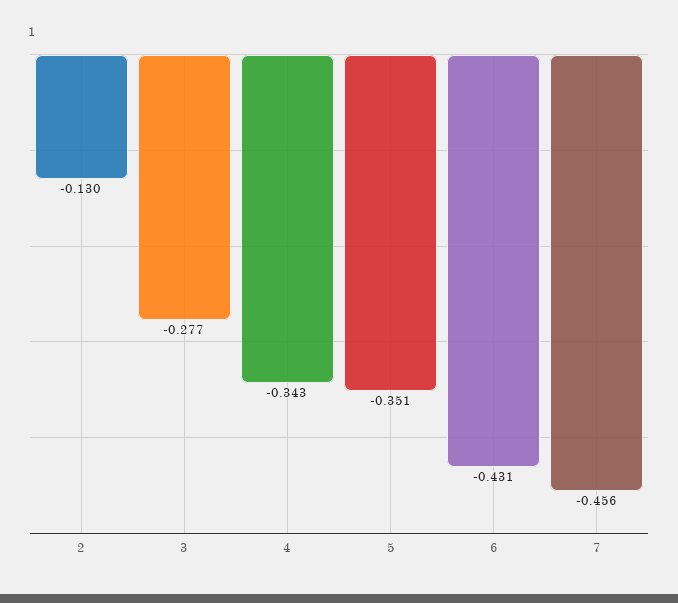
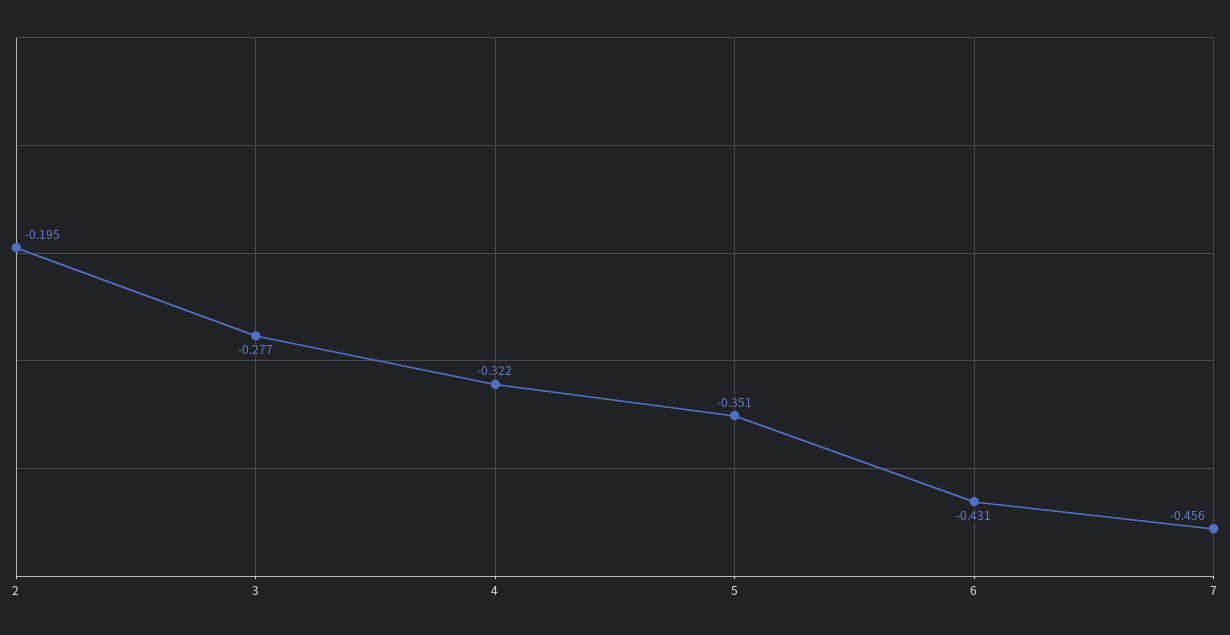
  {
-   "2": -0.13,
+   "2": -0.195,
    "3": -0.277,
-   "4": -0.343,
+   "4": -0.322,
    "5": -0.351,
    "6": -0.431,
    "7": -0.456
  }

